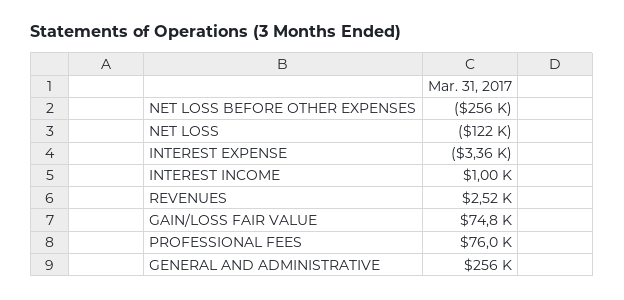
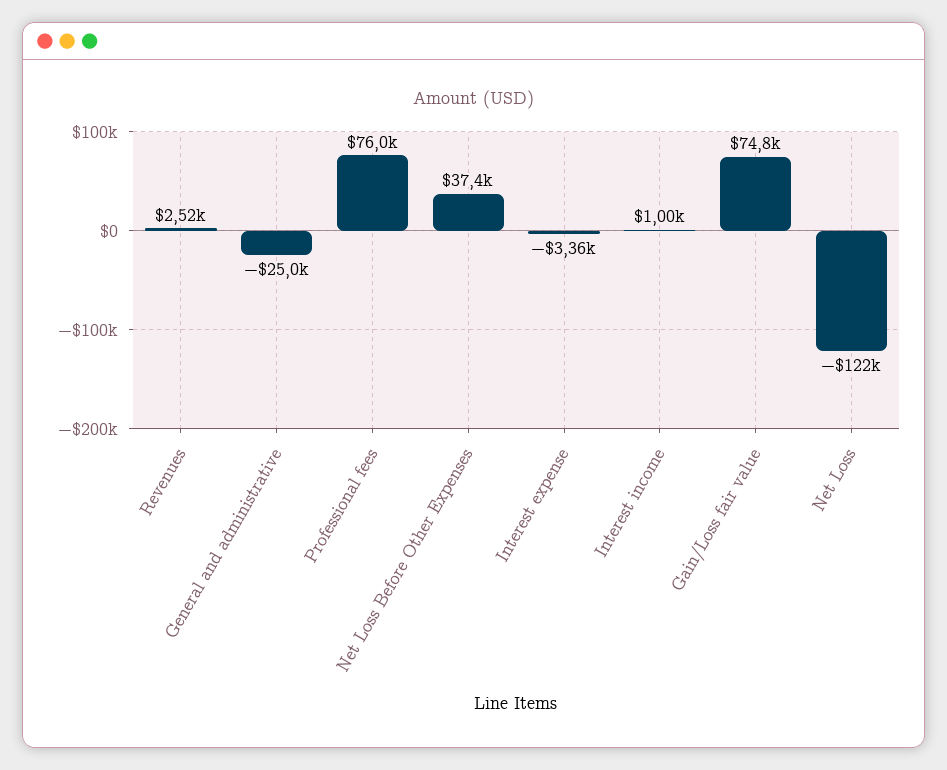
  {
-   "NET LOSS BEFORE OTHER EXPENSES": -256000,
+   "NET LOSS BEFORE OTHER EXPENSES": 37400,
    "NET LOSS": -122000,
    "INTEREST EXPENSE": -3360,
    "INTEREST INCOME": 1000,
    "REVENUES": 2520,
    "GAIN/LOSS FAIR VALUE": 74800,
    "PROFESSIONAL FEES": 76000,
-   "GENERAL AND ADMINISTRATIVE": 256000
+   "GENERAL AND ADMINISTRATIVE": -25000
  }

